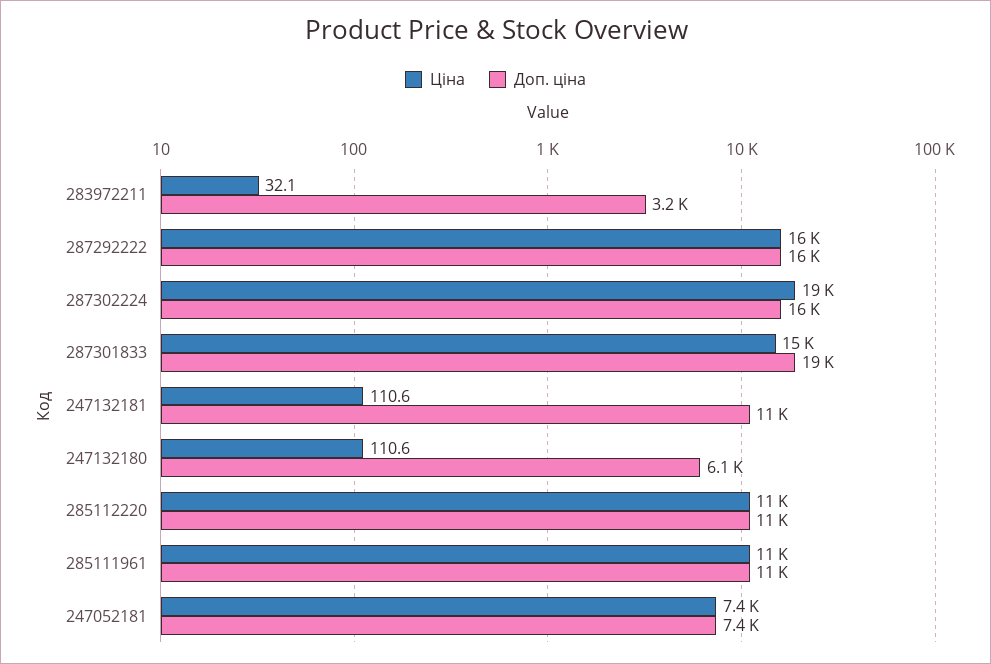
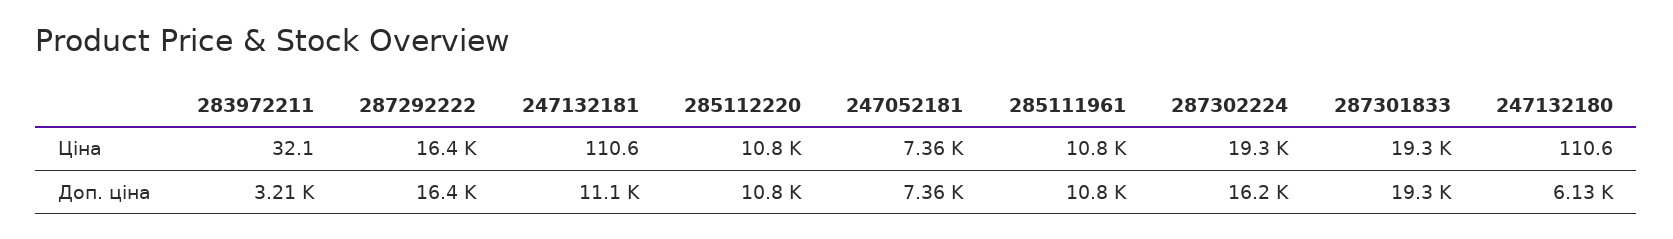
  {
    "Ціна": {
      "283972211": 32.1,
      "287292222": 16400,
      "287302224": 19300,
-     "287301833": 15000,
+     "287301833": 19300,
      "247132181": 110.6,
      "247132180": 110.6,
      "285112220": 10800,
      "285111961": 10800,
      "247052181": 7360
    },
    "Доп. ціна": {
      "283972211": 3210,
      "287292222": 16400,
      "287302224": 16200,
      "287301833": 19300,
      "247132181": 11100,
      "247132180": 6130,
      "285112220": 10800,
      "285111961": 10800,
      "247052181": 7360
    }
  }

